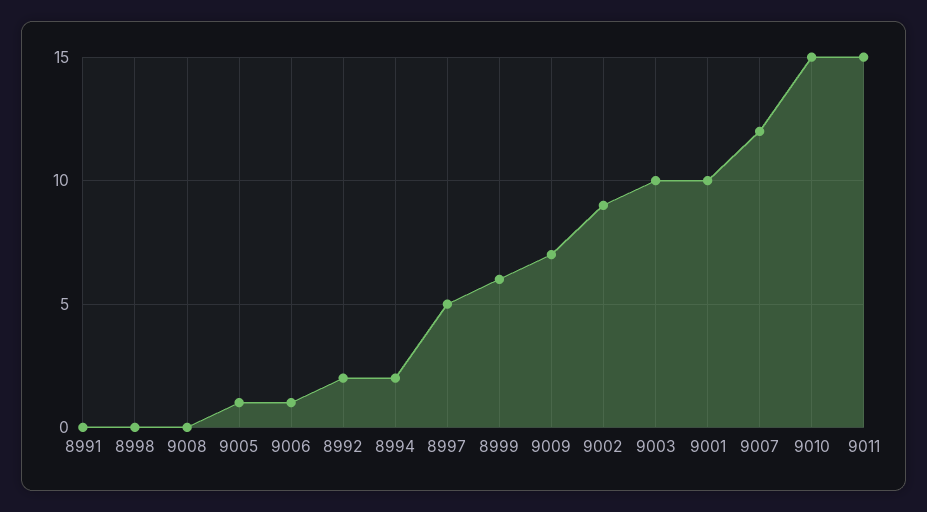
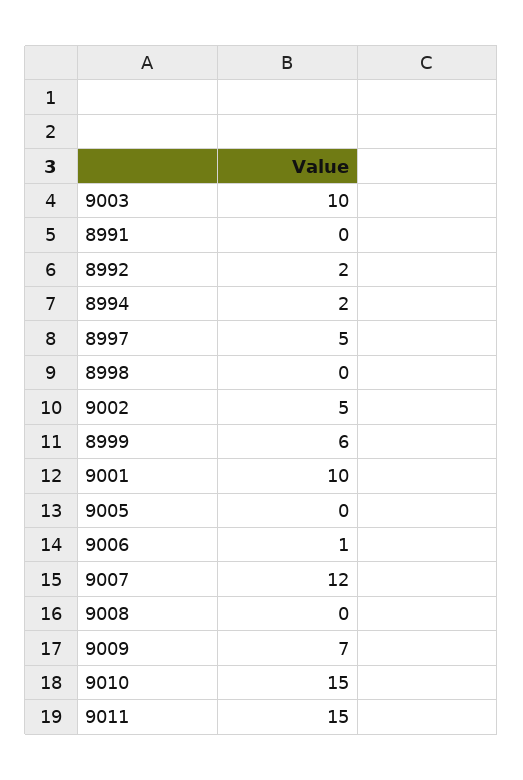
  {
    "8991": 0,
    "8998": 0,
    "9008": 0,
-   "9005": 1,
+   "9005": 0,
    "9006": 1,
    "8992": 2,
    "8994": 2,
    "8997": 5,
    "8999": 6,
    "9009": 7,
-   "9002": 9,
+   "9002": 5,
    "9003": 10,
    "9001": 10,
    "9007": 12,
    "9010": 15,
    "9011": 15
  }

